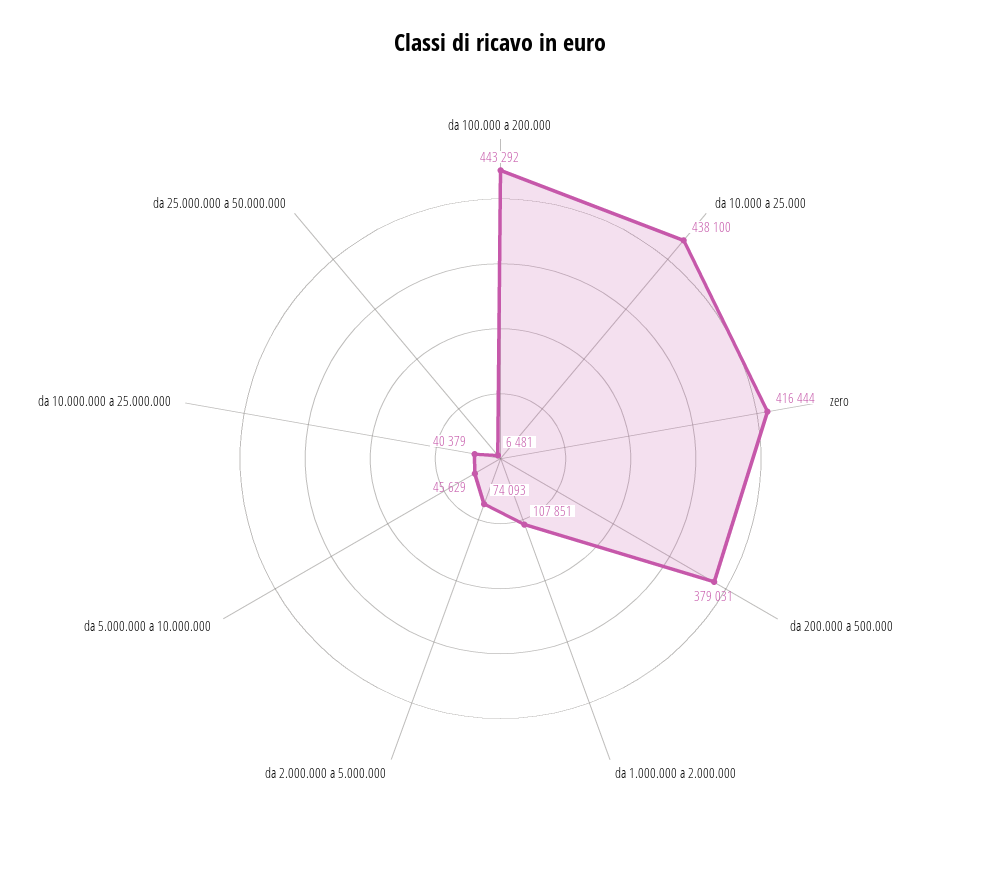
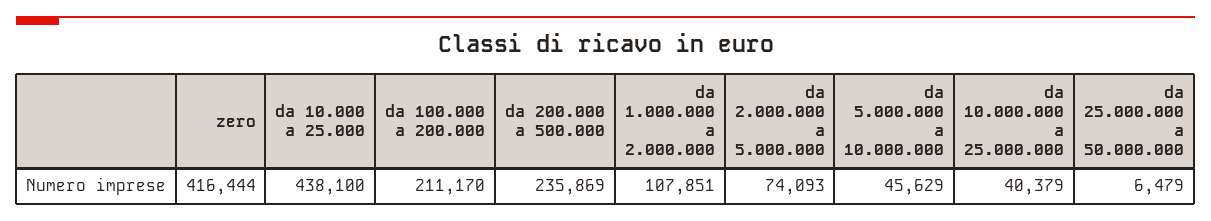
  {
-   "da 100.000 a 200.000": 443292,
+   "da 100.000 a 200.000": 211170,
    "da 10.000 a 25.000": 438100,
    "zero": 416444,
-   "da 200.000 a 500.000": 379031,
+   "da 200.000 a 500.000": 235869,
    "da 1.000.000 a 2.000.000": 107851,
    "da 2.000.000 a 5.000.000": 74093,
    "da 5.000.000 a 10.000.000": 45629,
    "da 10.000.000 a 25.000.000": 40379,
-   "da 25.000.000 a 50.000.000": 6481
+   "da 25.000.000 a 50.000.000": 6479
  }

